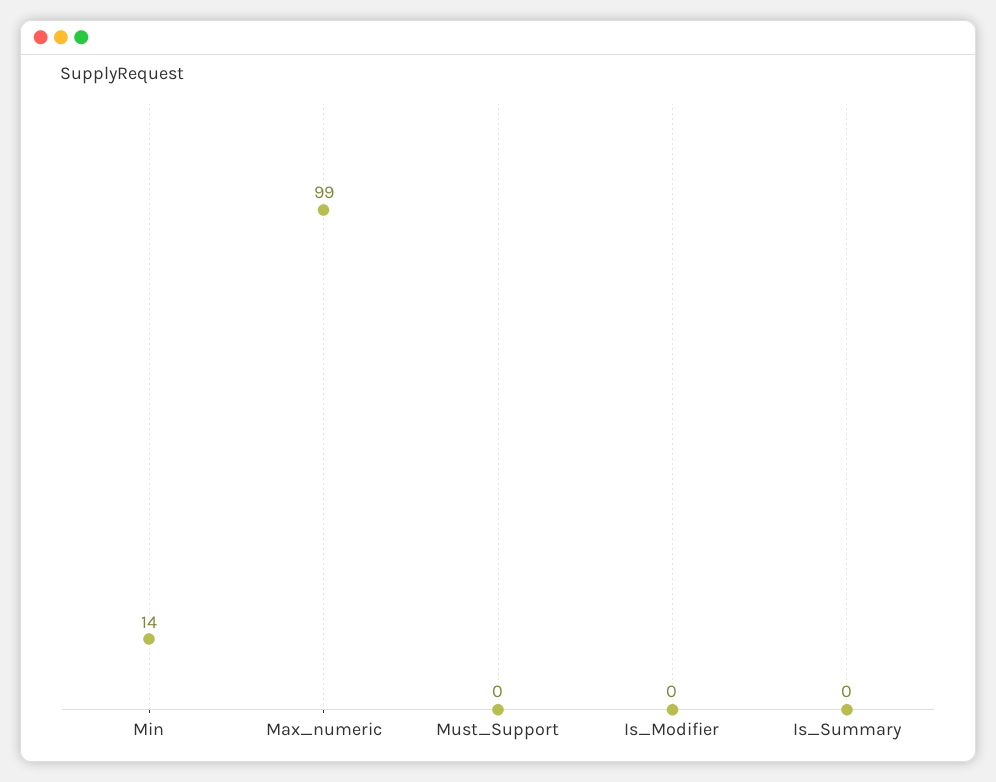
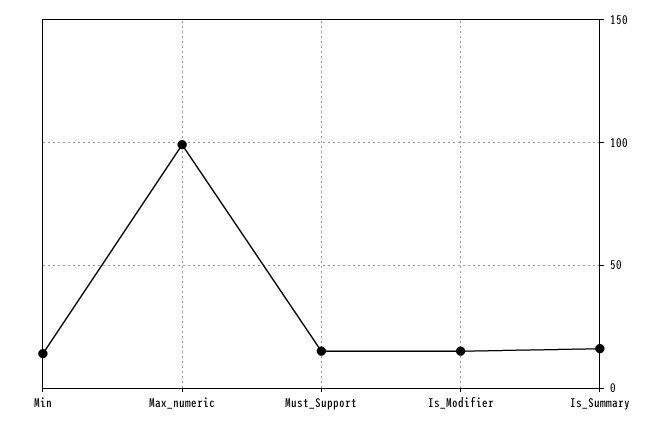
  {
    "Min": 14,
    "Max_numeric": 99,
-   "Must_Support": 0,
+   "Must_Support": 15,
-   "Is_Modifier": 0,
+   "Is_Modifier": 15,
-   "Is_Summary": 0
+   "Is_Summary": 15
  }

